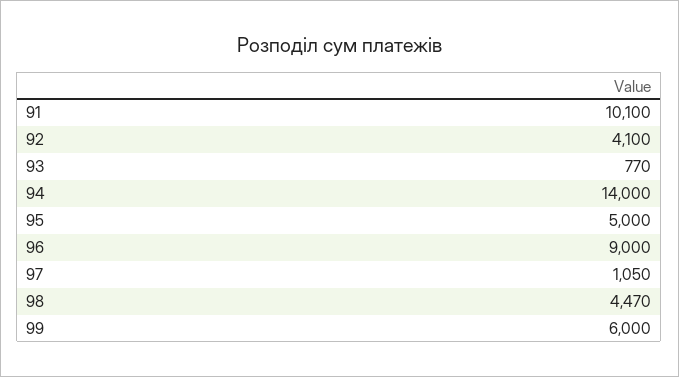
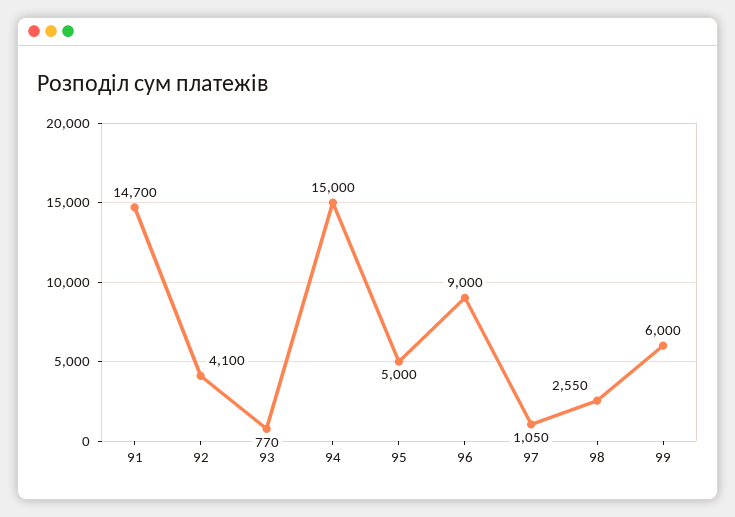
  {
-   "91": 10100,
+   "91": 14700,
    "92": 4100,
    "93": 770,
-   "94": 14000,
+   "94": 15000,
    "95": 5000,
    "96": 9000,
    "97": 1050,
-   "98": 4470,
+   "98": 2550,
    "99": 6000
  }

